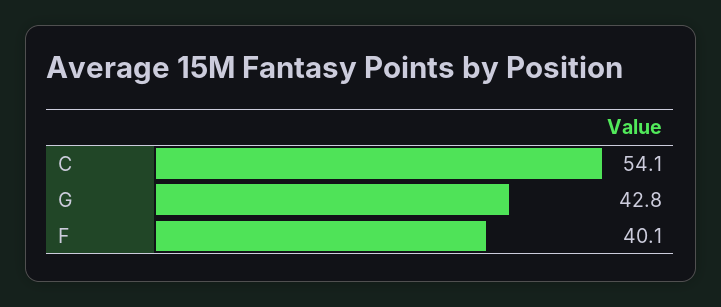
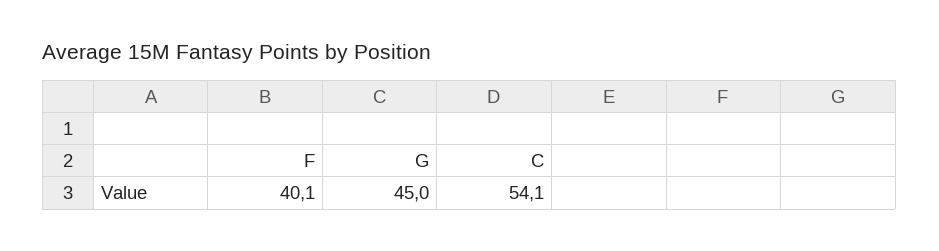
  {
    "C": 54.1,
-   "G": 42.8,
+   "G": 45,
    "F": 40.1
  }

